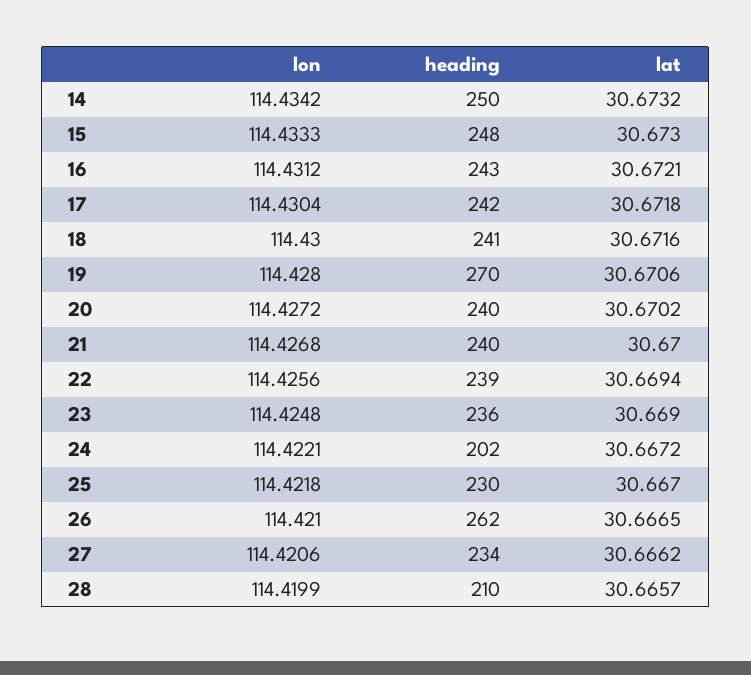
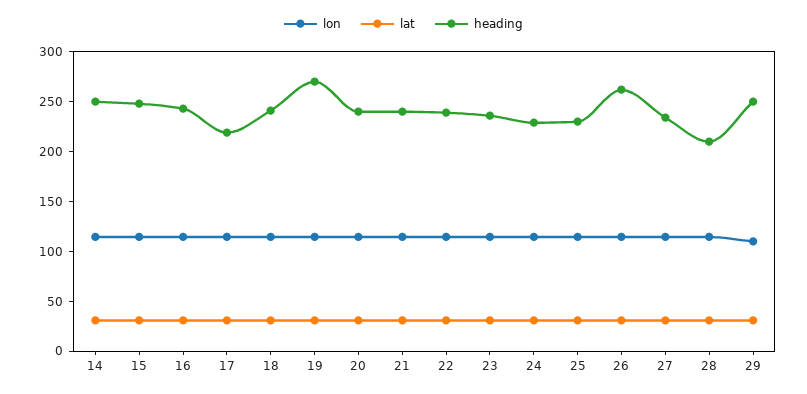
  {
    "lon": {
      "14": 114.4342,
      "15": 114.4333,
      "16": 114.4312,
      "17": 114.4304,
      "18": 114.43,
      "19": 114.428,
      "20": 114.4272,
      "21": 114.4268,
      "22": 114.4256,
      "23": 114.4248,
      "24": 114.4221,
      "25": 114.4218,
      "26": 114.421,
      "27": 114.4206,
-     "28": 114.4199
+     "28": 114.4199,
+     "29": 110
    },
    "heading": {
      "14": 250,
      "15": 248,
      "16": 243,
-     "17": 242,
+     "17": 220,
      "18": 241,
      "19": 270,
      "20": 240,
      "21": 240,
      "22": 239,
      "23": 236,
-     "24": 202,
+     "24": 230,
      "25": 230,
      "26": 262,
      "27": 234,
-     "28": 210
+     "28": 210,
+     "29": 250
    },
    "lat": {
      "14": 30.6732,
      "15": 30.673,
      "16": 30.6721,
      "17": 30.6718,
      "18": 30.6716,
      "19": 30.6706,
      "20": 30.6702,
      "21": 30.67,
      "22": 30.6694,
      "23": 30.669,
      "24": 30.6672,
      "25": 30.667,
      "26": 30.6665,
      "27": 30.6662,
-     "28": 30.6657
+     "28": 30.6657,
+     "29": 30
    }
  }

